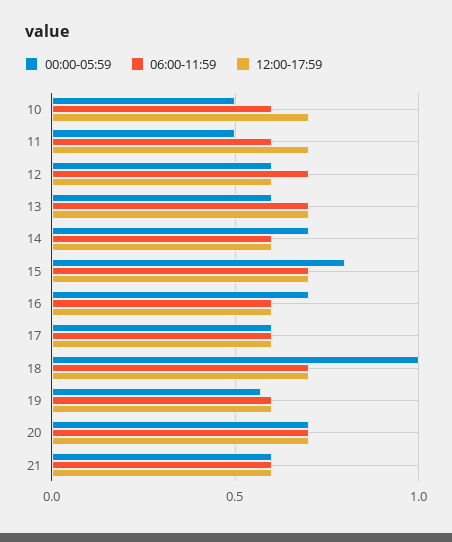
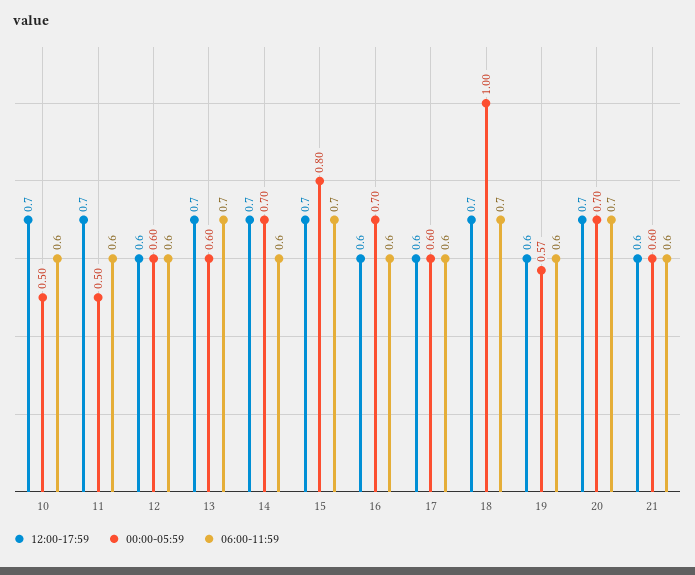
  {
    "00:00-05:59": {
      "10": 0.5,
      "11": 0.5,
      "12": 0.6,
      "13": 0.6,
      "14": 0.7,
      "15": 0.8,
      "16": 0.7,
      "17": 0.6,
      "18": 1,
      "19": 0.57,
      "20": 0.7,
      "21": 0.6
    },
    "06:00-11:59": {
      "10": 0.6,
      "11": 0.6,
-     "12": 0.7,
+     "12": 0.6,
      "13": 0.7,
      "14": 0.6,
      "15": 0.7,
      "16": 0.6,
      "17": 0.6,
      "18": 0.7,
      "19": 0.6,
      "20": 0.7,
      "21": 0.6
    },
    "12:00-17:59": {
      "10": 0.7,
      "11": 0.7,
      "12": 0.6,
      "13": 0.7,
-     "14": 0.6,
+     "14": 0.7,
      "15": 0.7,
      "16": 0.6,
      "17": 0.6,
      "18": 0.7,
      "19": 0.6,
      "20": 0.7,
      "21": 0.6
    }
  }

